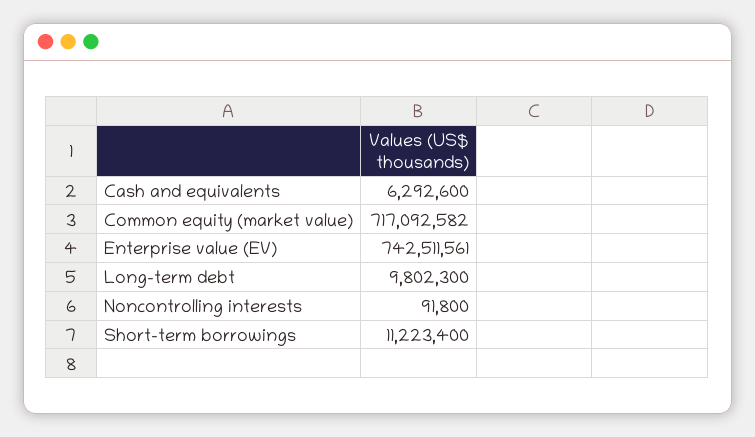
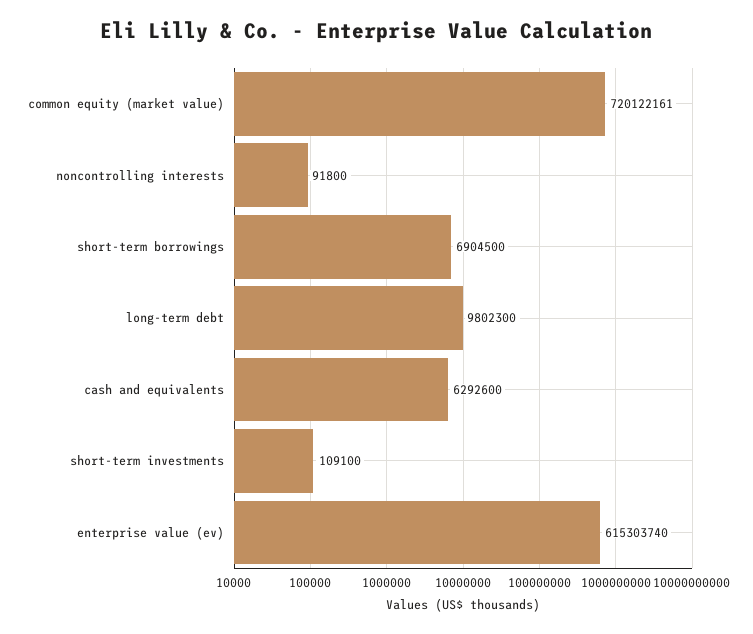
  {
    "Cash and equivalents": 6292600,
-   "Common equity (market value)": 717092582,
+   "Common equity (market value)": 720122161,
-   "Enterprise value (EV)": 742511561,
+   "Enterprise value (EV)": 615303740,
    "Long-term debt": 9802300,
    "Noncontrolling interests": 91800,
-   "Short-term borrowings": 11223400
+   "Short-term borrowings": 6904500,
+   "short-term investments": 109100
  }

